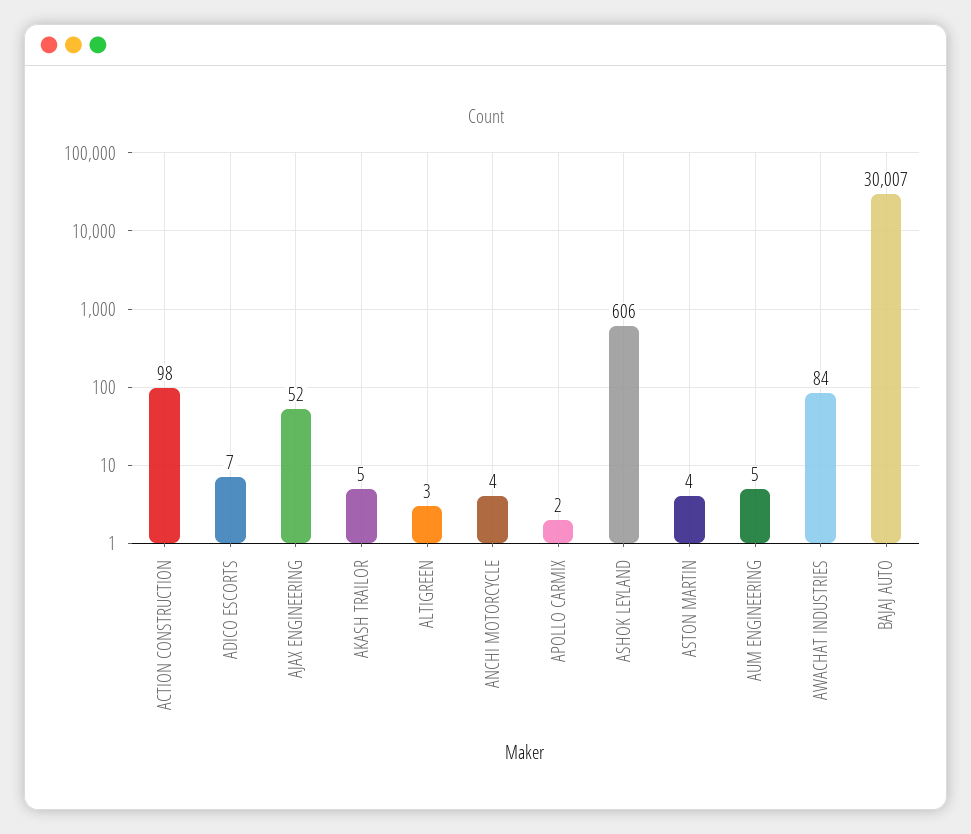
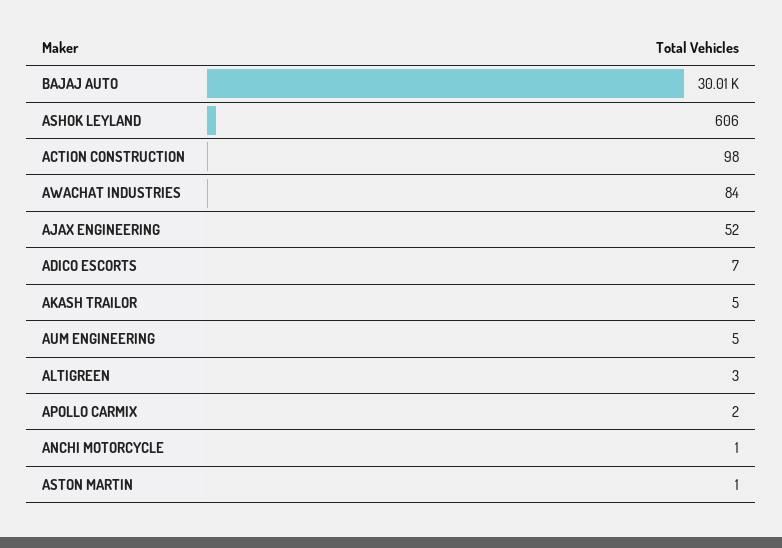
  {
    "ACTION CONSTRUCTION": 98,
    "ADICO ESCORTS": 7,
    "AJAX ENGINEERING": 52,
    "AKASH TRAILOR": 5,
    "ALTIGREEN": 3,
-   "ANCHI MOTORCYCLE": 4,
+   "ANCHI MOTORCYCLE": 1,
    "APOLLO CARMIX": 2,
    "ASHOK LEYLAND": 606,
-   "ASTON MARTIN": 4,
+   "ASTON MARTIN": 1,
    "AUM ENGINEERING": 5,
    "AWACHAT INDUSTRIES": 84,
    "BAJAJ AUTO": 30007
  }

